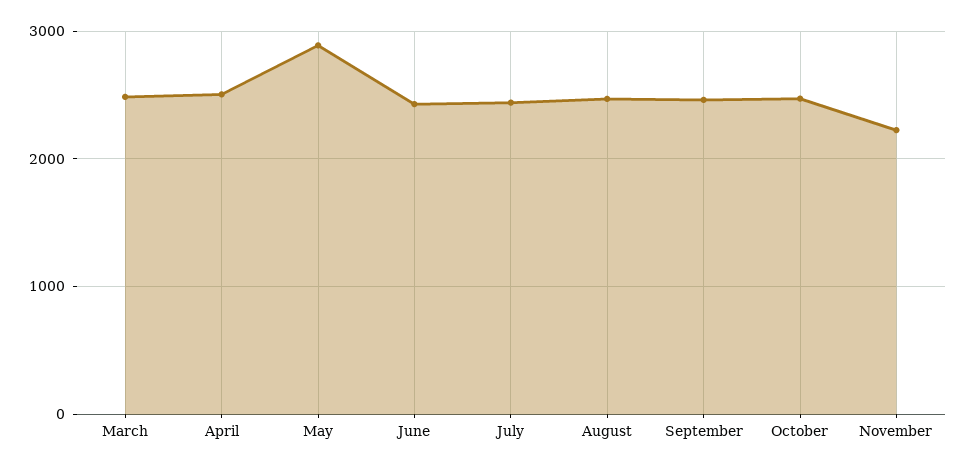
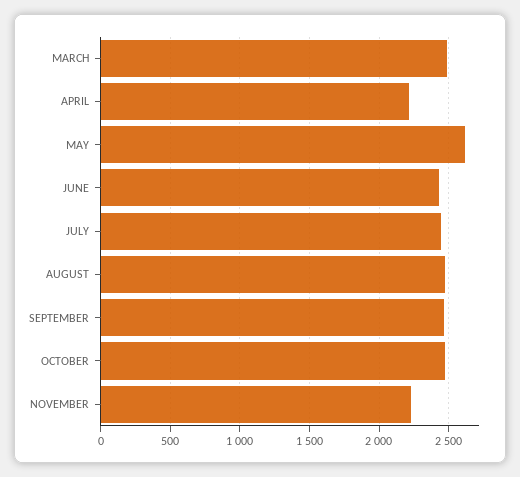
  {
    "March": 2500,
-   "April": 2500,
+   "April": 2200,
-   "May": 2900,
+   "May": 2600,
    "June": 2450,
    "July": 2450,
    "August": 2450,
    "September": 2450,
    "October": 2450,
    "November": 2200
  }

